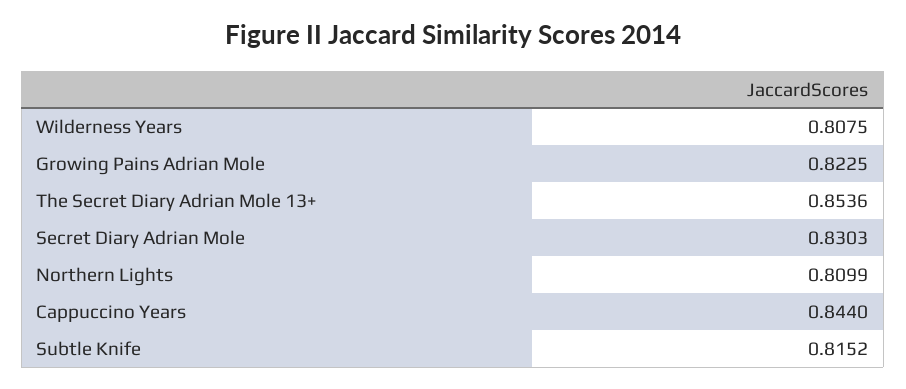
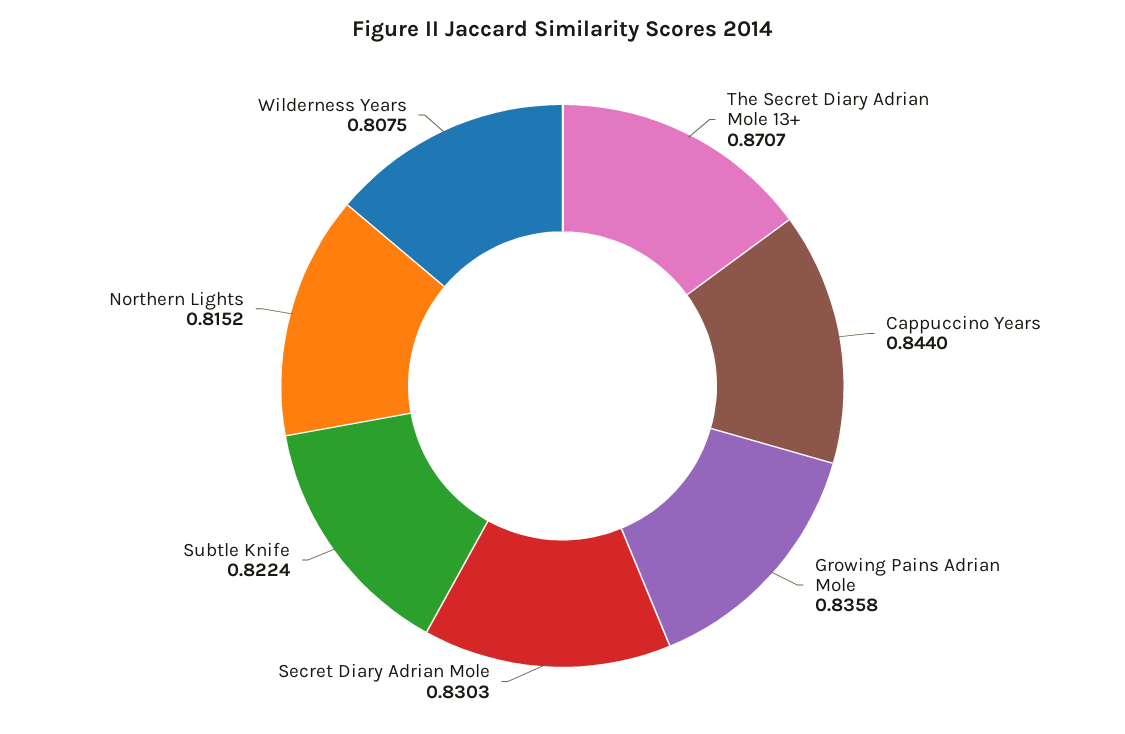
  {
    "Wilderness Years": 0.8075,
-   "Growing Pains Adrian Mole": 0.8225,
+   "Growing Pains Adrian Mole": 0.8358,
-   "The Secret Diary Adrian Mole 13+": 0.8536,
+   "The Secret Diary Adrian Mole 13+": 0.8707,
    "Secret Diary Adrian Mole": 0.8303,
-   "Northern Lights": 0.8099,
+   "Northern Lights": 0.8152,
    "Cappuccino Years": 0.844,
-   "Subtle Knife": 0.8152
+   "Subtle Knife": 0.8224
  }

